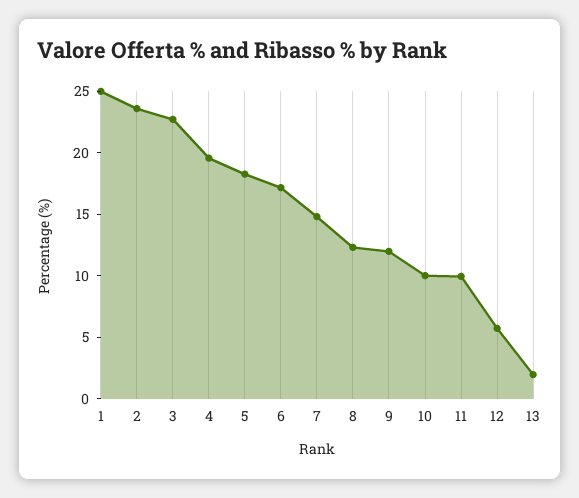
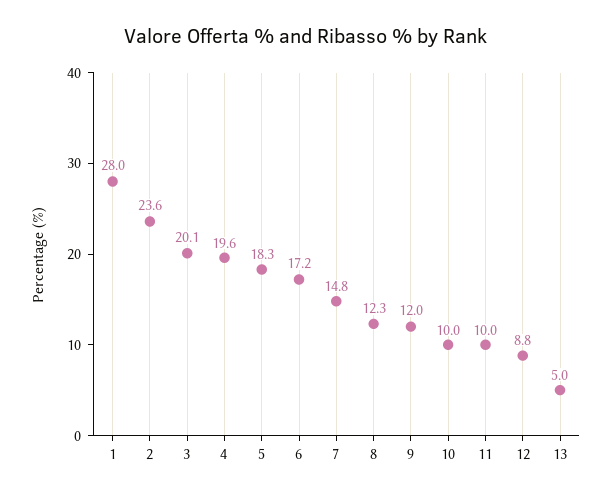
  {
-   "1": 25,
+   "1": 28,
    "2": 23.6,
-   "3": 23,
+   "3": 20.1,
    "4": 19.6,
    "5": 18.3,
    "6": 17.2,
    "7": 14.8,
    "8": 12.3,
    "9": 12,
    "10": 10,
    "11": 10,
-   "12": 6,
+   "12": 8.8,
-   "13": 2
+   "13": 5
  }

